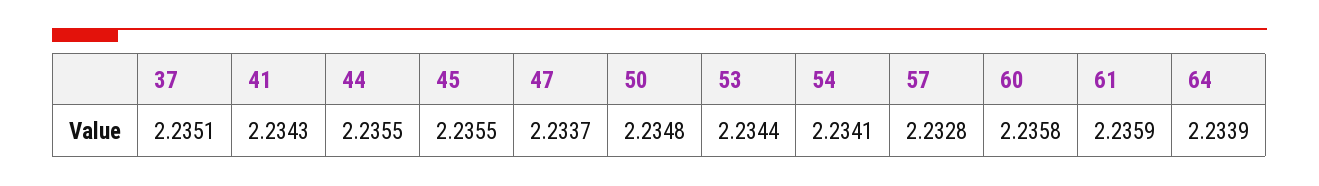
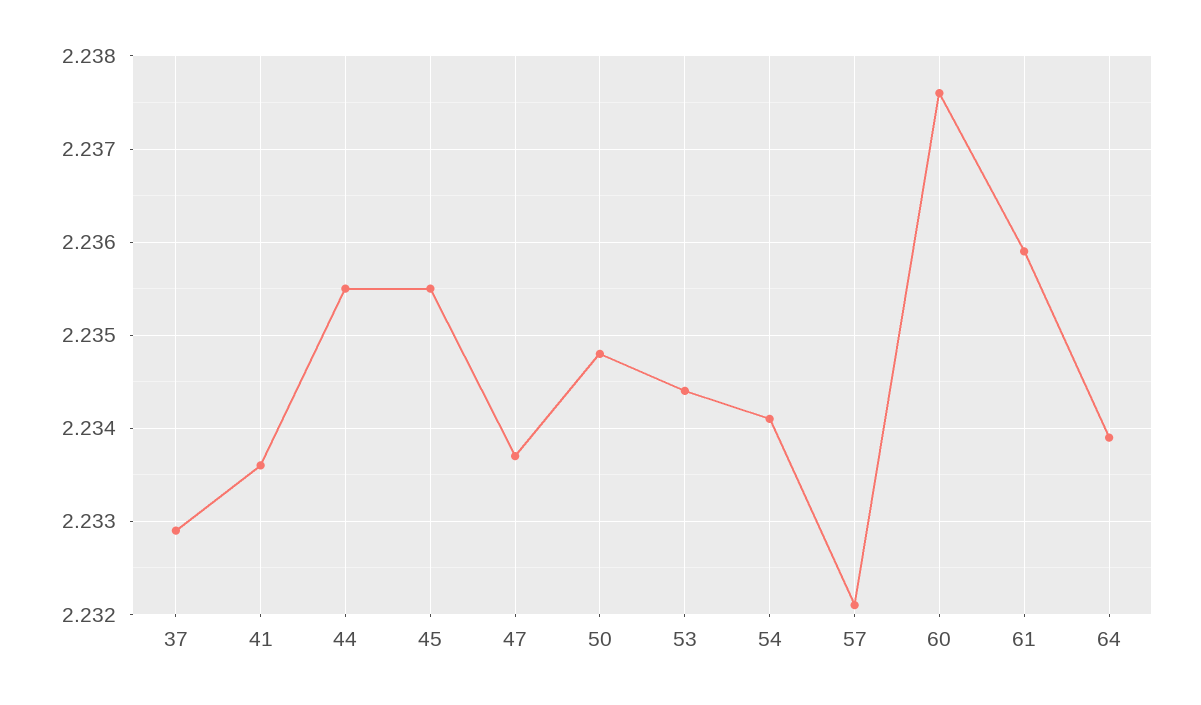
  {
-   "37": 2.2351,
+   "37": 2.2329,
-   "41": 2.2343,
+   "41": 2.2336,
    "44": 2.2355,
    "45": 2.2355,
    "47": 2.2337,
    "50": 2.2348,
    "53": 2.2344,
    "54": 2.2341,
-   "57": 2.2328,
+   "57": 2.2321,
-   "60": 2.2358,
+   "60": 2.2376,
    "61": 2.2359,
    "64": 2.2339
  }

